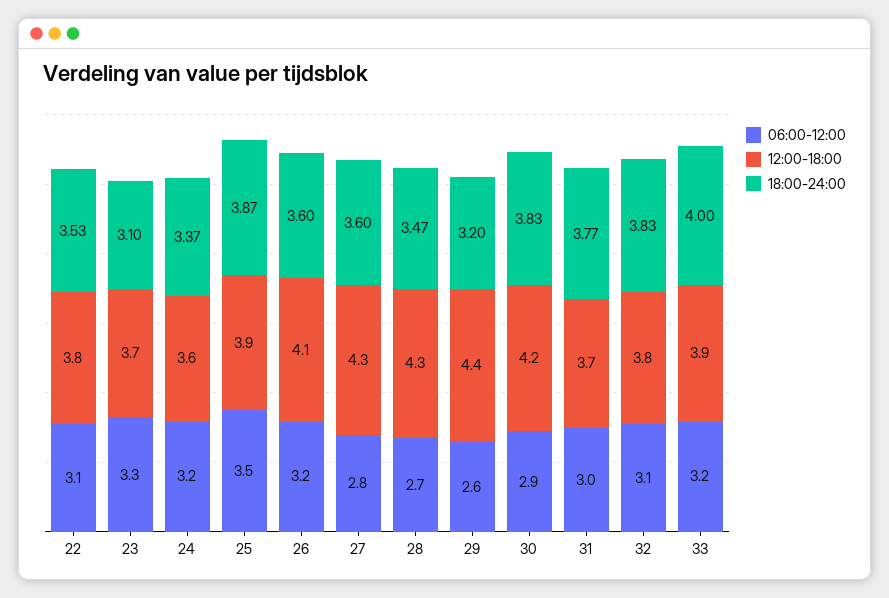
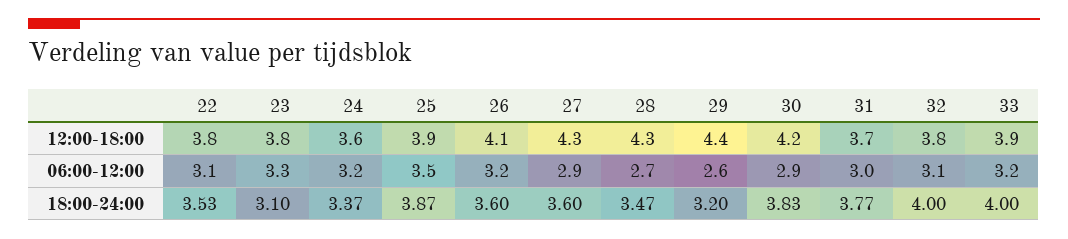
  {
    "06:00-12:00": {
      "22": 3.1,
      "23": 3.3,
      "24": 3.2,
      "25": 3.5,
      "26": 3.2,
-     "27": 2.8,
+     "27": 2.9,
      "28": 2.7,
      "29": 2.6,
      "30": 2.9,
      "31": 3,
      "32": 3.1,
      "33": 3.2
    },
    "12:00-18:00": {
      "22": 3.8,
-     "23": 3.7,
+     "23": 3.8,
      "24": 3.6,
      "25": 3.9,
      "26": 4.1,
      "27": 4.3,
      "28": 4.3,
      "29": 4.4,
      "30": 4.2,
      "31": 3.7,
      "32": 3.8,
      "33": 3.9
    },
    "18:00-24:00": {
      "22": 3.53,
      "23": 3.1,
      "24": 3.37,
      "25": 3.87,
      "26": 3.6,
      "27": 3.6,
      "28": 3.47,
      "29": 3.2,
      "30": 3.83,
      "31": 3.77,
-     "32": 3.83,
+     "32": 4,
      "33": 4
    }
  }

